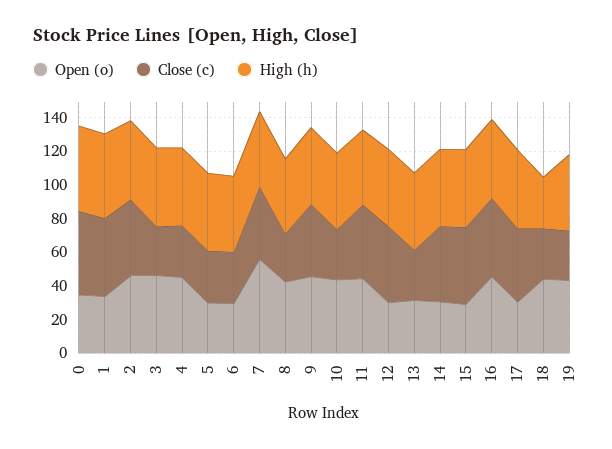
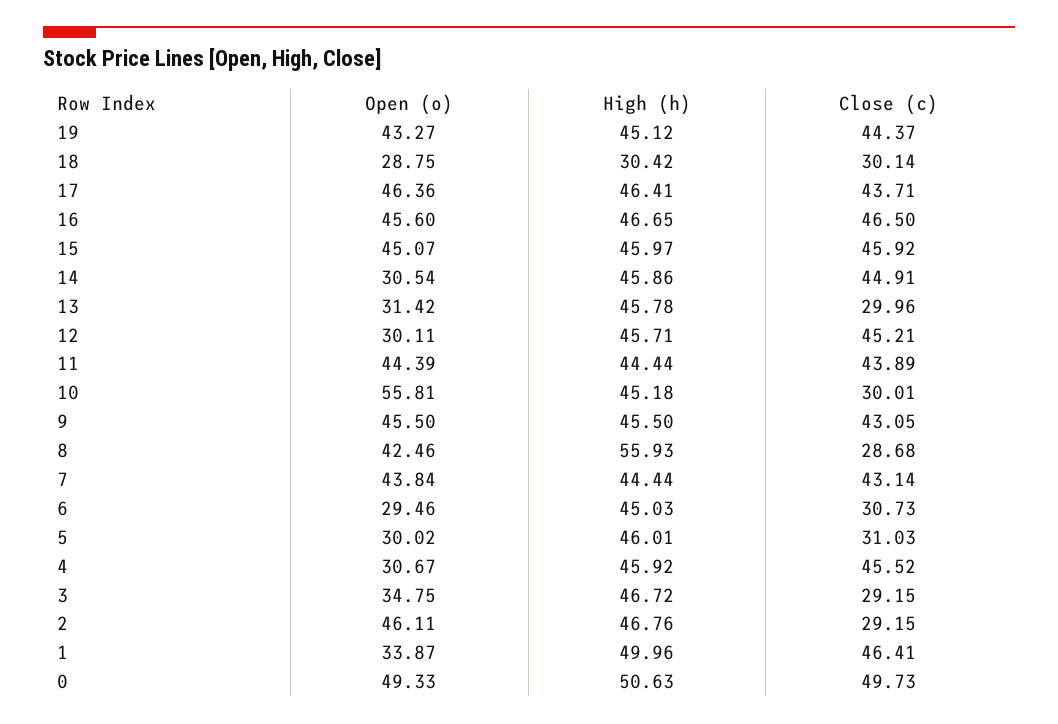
  {
    "Open (o)": {
-     "0": 35,
+     "0": 49.33,
      "1": 33.87,
      "2": 46.11,
-     "3": 45,
+     "3": 34.75,
-     "4": 45,
+     "4": 30.67,
      "5": 30.02,
      "6": 29.46,
-     "7": 55,
+     "7": 43.84,
      "8": 42.46,
      "9": 45.5,
-     "10": 45,
+     "10": 55.81,
      "11": 44.39,
      "12": 30.11,
      "13": 31.42,
      "14": 30.54,
-     "15": 30,
+     "15": 45.07,
      "16": 45.6,
-     "17": 30,
+     "17": 46.36,
-     "18": 45,
+     "18": 28.75,
      "19": 43.27
    },
    "Close (c)": {
      "0": 49.73,
      "1": 46.41,
-     "2": 45,
+     "2": 29.15,
      "3": 29.15,
-     "4": 30,
+     "4": 45.52,
      "5": 31.03,
      "6": 30.73,
      "7": 43.14,
      "8": 28.68,
      "9": 43.05,
      "10": 30.01,
      "11": 43.89,
      "12": 45.21,
      "13": 29.96,
      "14": 44.91,
      "15": 45.92,
      "16": 46.5,
      "17": 43.71,
      "18": 30.14,
-     "19": 30
+     "19": 44.37
    },
    "High (h)": {
      "0": 50.63,
      "1": 49.96,
      "2": 46.76,
      "3": 46.72,
      "4": 45.92,
      "5": 46.01,
      "6": 45.03,
      "7": 44.44,
-     "8": 45,
+     "8": 55.93,
      "9": 45.5,
      "10": 45.18,
      "11": 44.44,
      "12": 45.71,
      "13": 45.78,
      "14": 45.86,
      "15": 45.97,
      "16": 46.65,
      "17": 46.41,
      "18": 30.42,
      "19": 45.12
    }
  }

